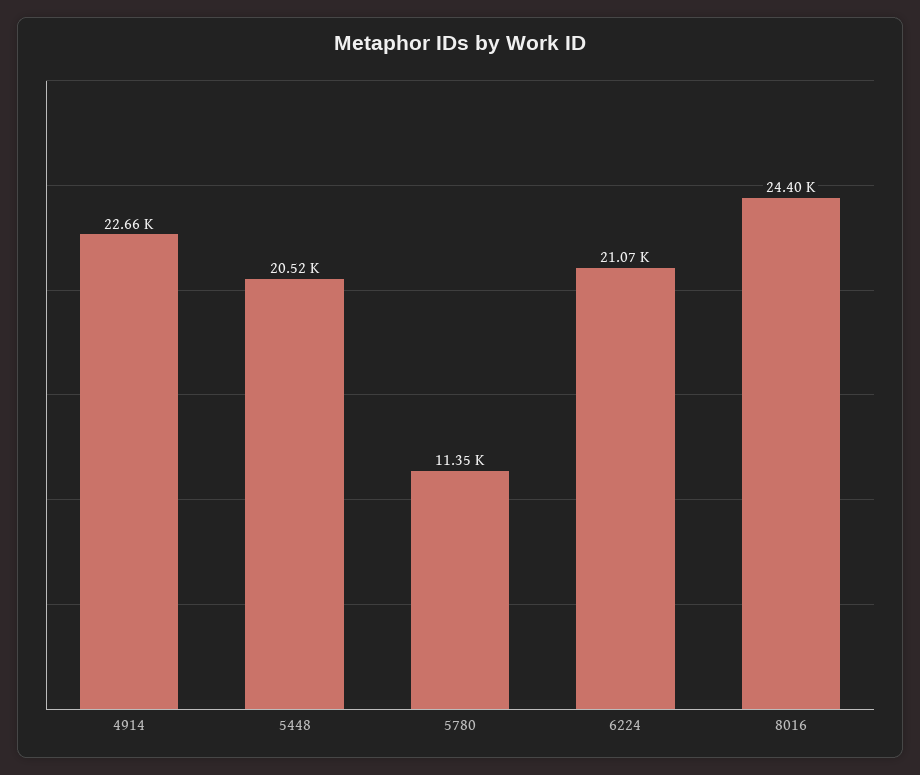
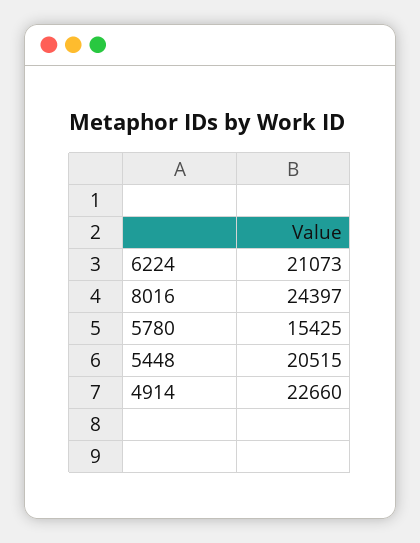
  {
    "4914": 22660,
    "5448": 20515,
-   "5780": 11350,
+   "5780": 15425,
    "6224": 21073,
    "8016": 24397
  }

